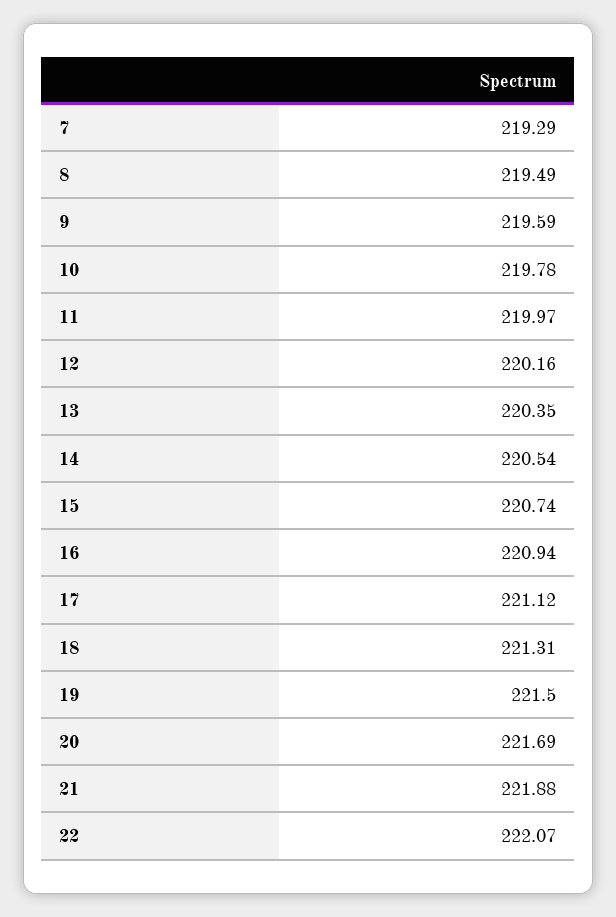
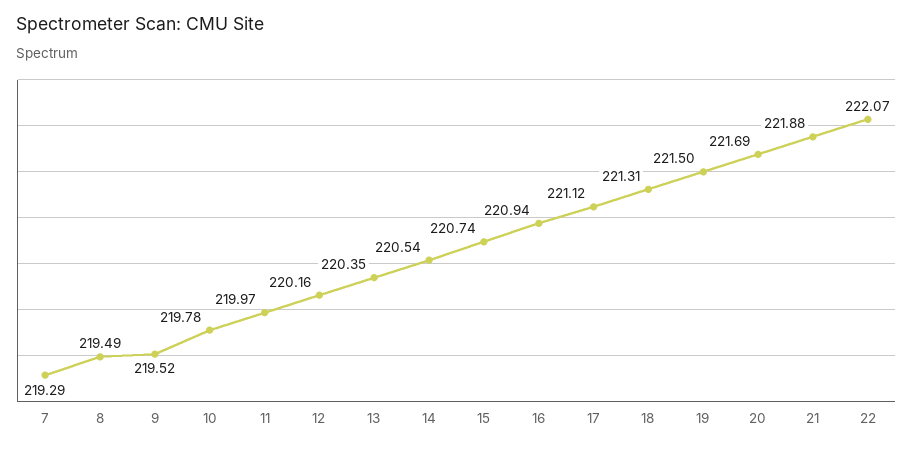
  {
    "7": 219.29,
    "8": 219.49,
-   "9": 219.59,
+   "9": 219.52,
    "10": 219.78,
    "11": 219.97,
    "12": 220.16,
    "13": 220.35,
    "14": 220.54,
    "15": 220.74,
    "16": 220.94,
    "17": 221.12,
    "18": 221.31,
    "19": 221.5,
    "20": 221.69,
    "21": 221.88,
    "22": 222.07
  }

